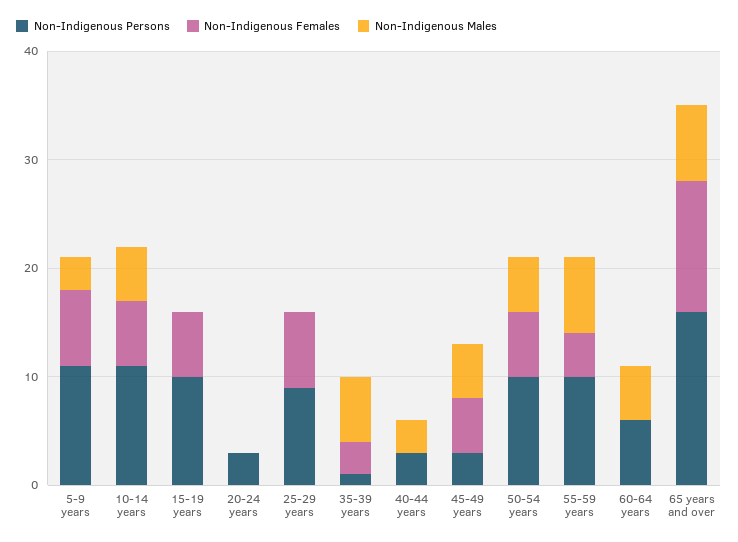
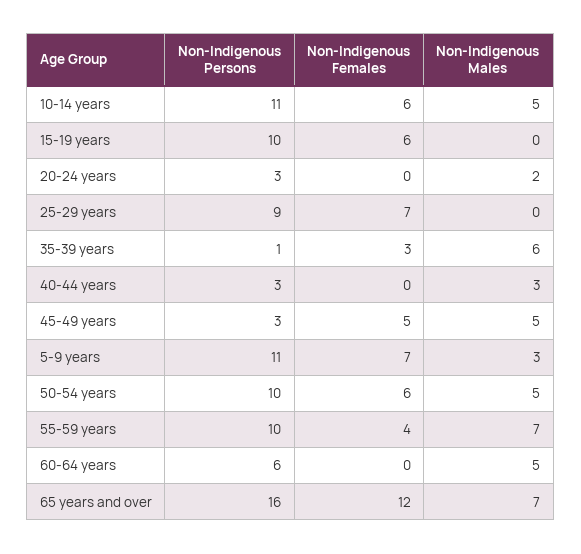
  {
    "Non-Indigenous Persons": {
      "5-9 years": 11,
      "10-14 years": 11,
      "15-19 years": 10,
      "20-24 years": 3,
      "25-29 years": 9,
      "35-39 years": 1,
      "40-44 years": 3,
      "45-49 years": 3,
      "50-54 years": 10,
      "55-59 years": 10,
      "60-64 years": 6,
      "65 years and over": 16
    },
    "Non-Indigenous Females": {
      "5-9 years": 7,
      "10-14 years": 6,
      "15-19 years": 6,
      "20-24 years": 0,
      "25-29 years": 7,
      "35-39 years": 3,
      "40-44 years": 0,
      "45-49 years": 5,
      "50-54 years": 6,
      "55-59 years": 4,
      "60-64 years": 0,
      "65 years and over": 12
    },
    "Non-Indigenous Males": {
      "5-9 years": 3,
      "10-14 years": 5,
      "15-19 years": 0,
-     "20-24 years": 0,
+     "20-24 years": 2,
      "25-29 years": 0,
      "35-39 years": 6,
      "40-44 years": 3,
      "45-49 years": 5,
      "50-54 years": 5,
      "55-59 years": 7,
      "60-64 years": 5,
      "65 years and over": 7
    }
  }

